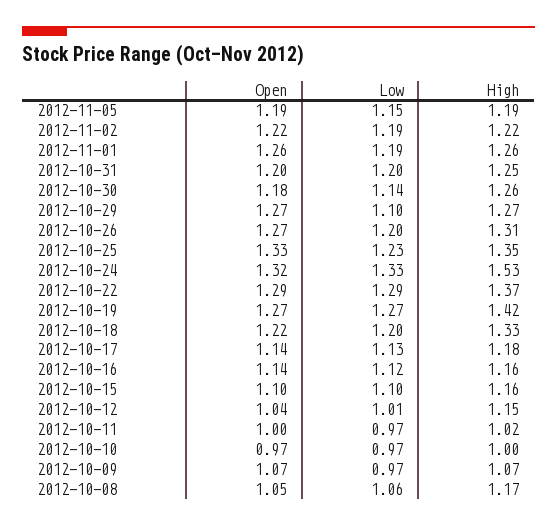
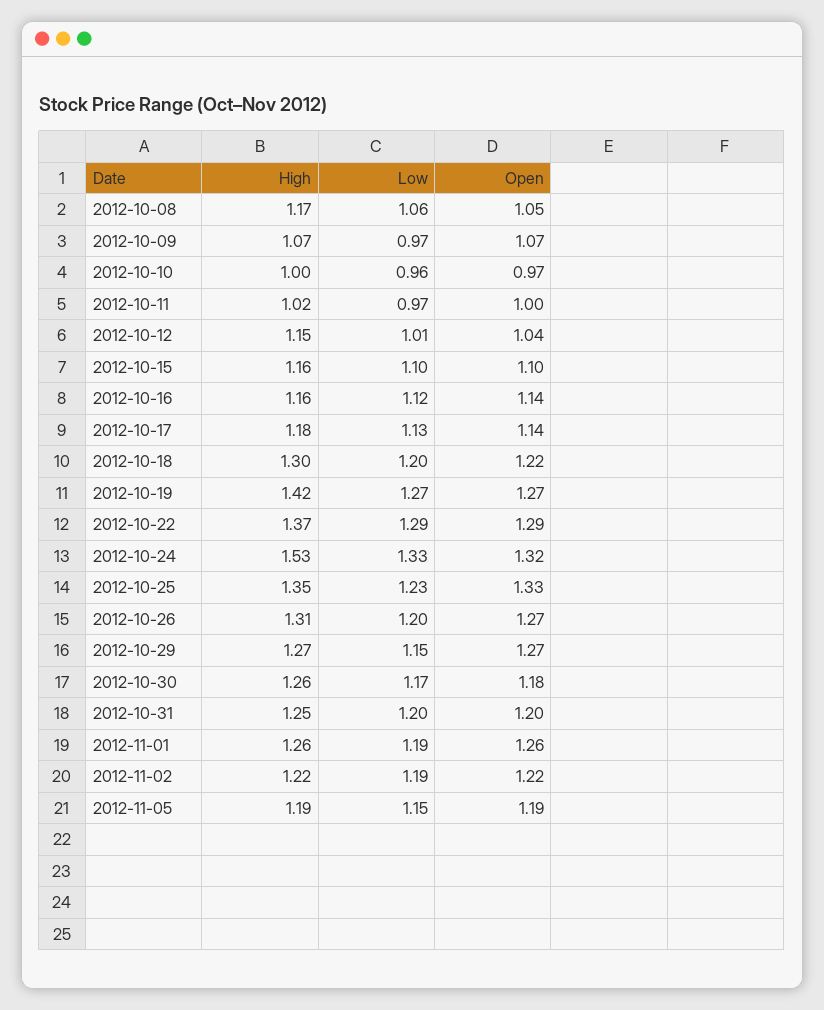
  {
    "Open": {
      "2012-11-05": 1.19,
      "2012-11-02": 1.22,
      "2012-11-01": 1.26,
      "2012-10-31": 1.2,
      "2012-10-30": 1.18,
      "2012-10-29": 1.27,
      "2012-10-26": 1.27,
      "2012-10-25": 1.33,
      "2012-10-24": 1.32,
      "2012-10-22": 1.29,
      "2012-10-19": 1.27,
      "2012-10-18": 1.22,
      "2012-10-17": 1.14,
      "2012-10-16": 1.14,
      "2012-10-15": 1.1,
      "2012-10-12": 1.04,
      "2012-10-11": 1,
      "2012-10-10": 0.97,
      "2012-10-09": 1.07,
      "2012-10-08": 1.05
    },
    "Low": {
      "2012-11-05": 1.15,
      "2012-11-02": 1.19,
      "2012-11-01": 1.19,
      "2012-10-31": 1.2,
-     "2012-10-30": 1.14,
+     "2012-10-30": 1.17,
-     "2012-10-29": 1.1,
+     "2012-10-29": 1.15,
      "2012-10-26": 1.2,
      "2012-10-25": 1.23,
      "2012-10-24": 1.33,
      "2012-10-22": 1.29,
      "2012-10-19": 1.27,
      "2012-10-18": 1.2,
      "2012-10-17": 1.13,
      "2012-10-16": 1.12,
      "2012-10-15": 1.1,
      "2012-10-12": 1.01,
      "2012-10-11": 0.97,
-     "2012-10-10": 0.97,
+     "2012-10-10": 0.96,
      "2012-10-09": 0.97,
      "2012-10-08": 1.06
    },
    "High": {
      "2012-11-05": 1.19,
      "2012-11-02": 1.22,
      "2012-11-01": 1.26,
      "2012-10-31": 1.25,
      "2012-10-30": 1.26,
      "2012-10-29": 1.27,
      "2012-10-26": 1.31,
      "2012-10-25": 1.35,
      "2012-10-24": 1.53,
      "2012-10-22": 1.37,
      "2012-10-19": 1.42,
-     "2012-10-18": 1.33,
+     "2012-10-18": 1.3,
      "2012-10-17": 1.18,
      "2012-10-16": 1.16,
      "2012-10-15": 1.16,
      "2012-10-12": 1.15,
      "2012-10-11": 1.02,
      "2012-10-10": 1,
      "2012-10-09": 1.07,
      "2012-10-08": 1.17
    }
  }

